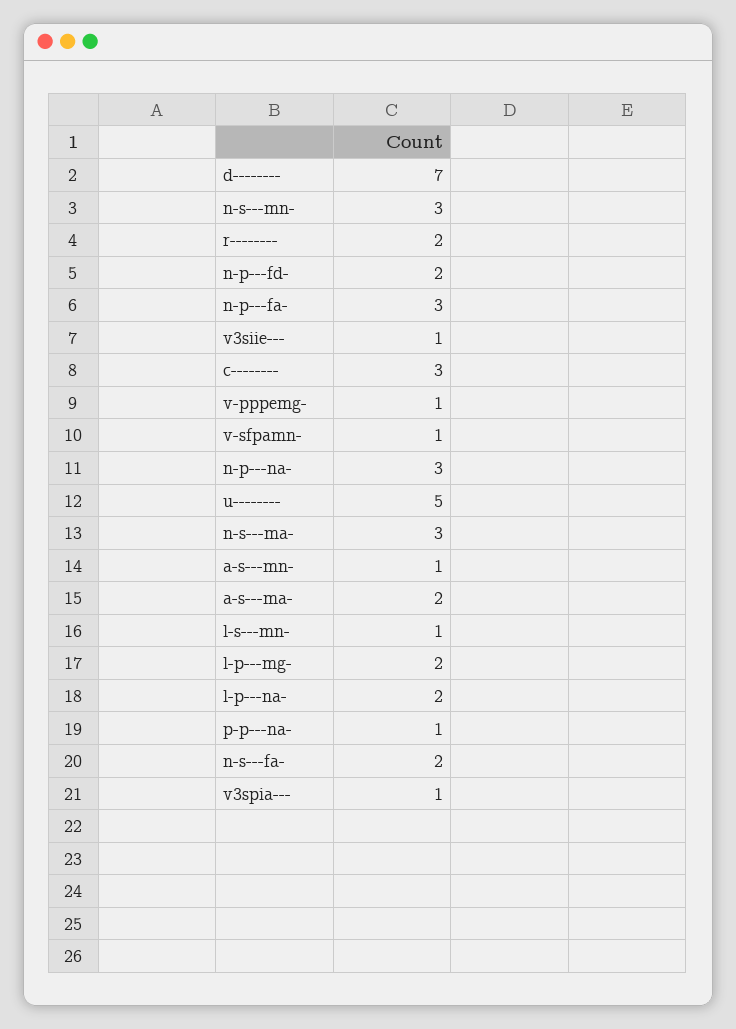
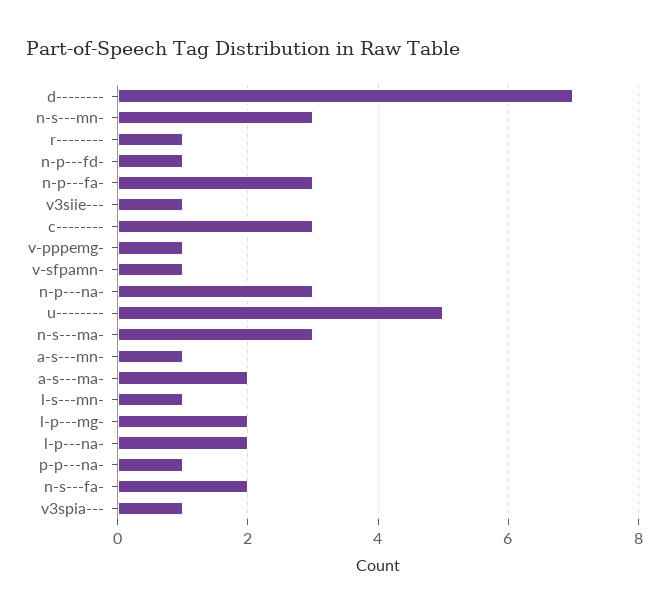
  {
    "d--------": 7,
    "n-s---mn-": 3,
-   "r--------": 2,
+   "r--------": 1,
-   "n-p---fd-": 2,
+   "n-p---fd-": 1,
    "n-p---fa-": 3,
    "v3siie---": 1,
    "c--------": 3,
    "v-pppemg-": 1,
    "v-sfpamn-": 1,
    "n-p---na-": 3,
    "u--------": 5,
    "n-s---ma-": 3,
    "a-s---mn-": 1,
    "a-s---ma-": 2,
    "l-s---mn-": 1,
    "l-p---mg-": 2,
    "l-p---na-": 2,
    "p-p---na-": 1,
    "n-s---fa-": 2,
    "v3spia---": 1
  }

